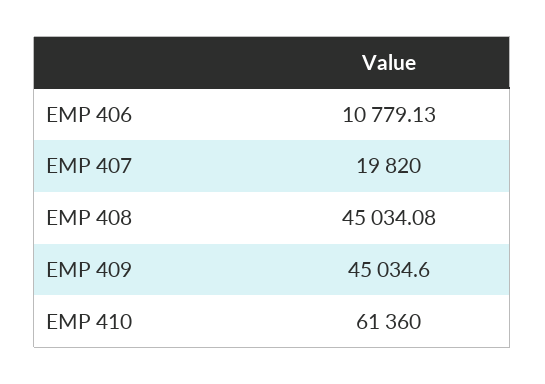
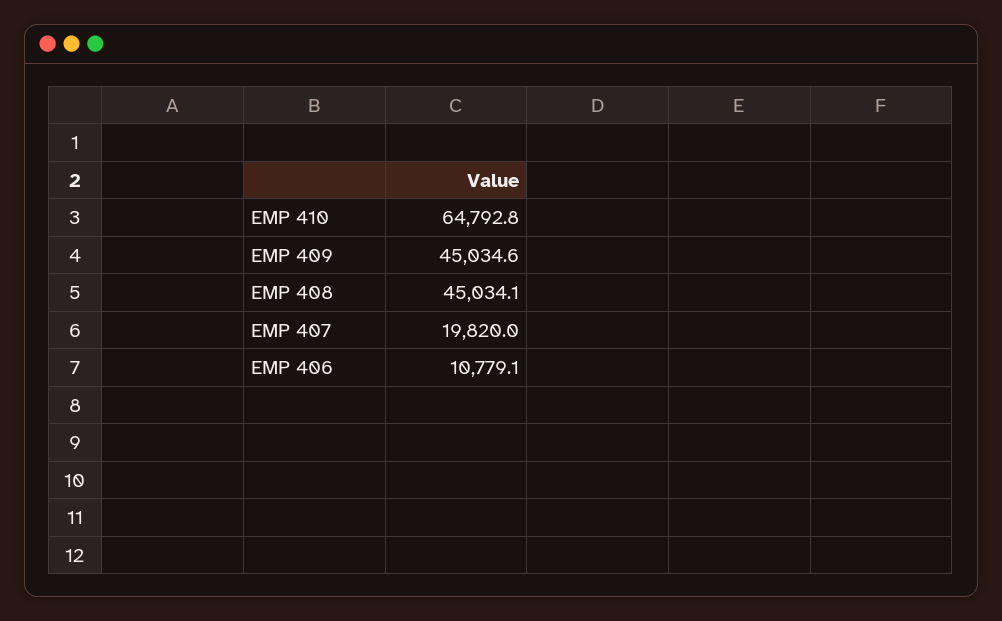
  {
    "EMP 406": 10779.13,
    "EMP 407": 19820,
    "EMP 408": 45034.08,
    "EMP 409": 45034.6,
-   "EMP 410": 61360
+   "EMP 410": 64792.8
  }

